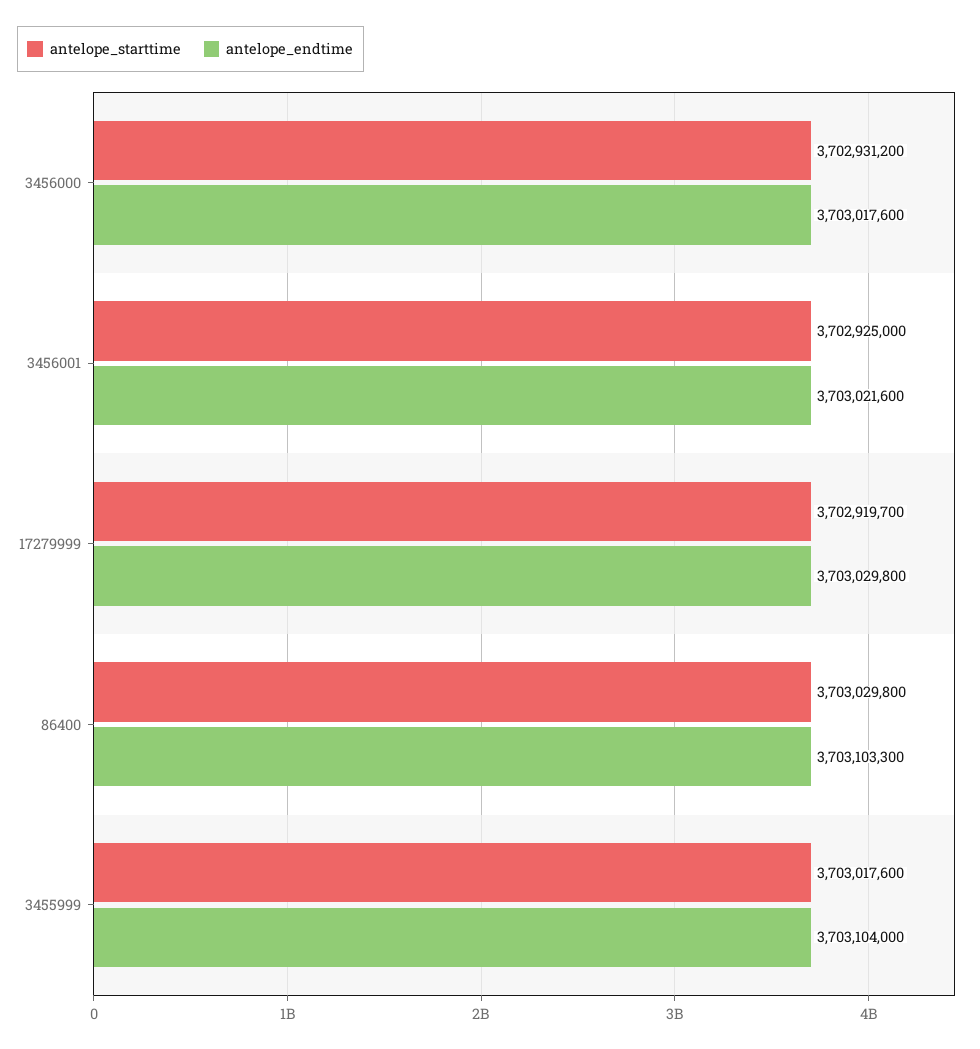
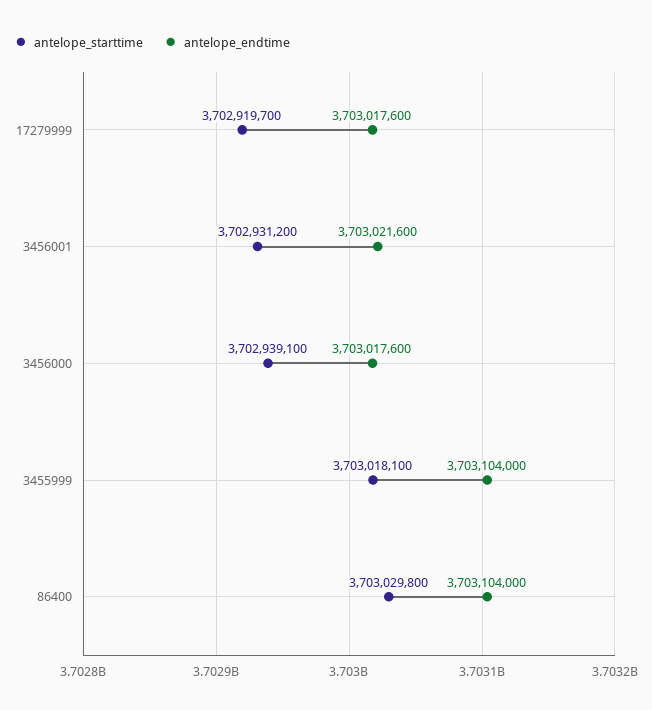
  {
    "antelope_starttime": {
-     "3456000": 3702931200,
+     "3456000": 3702939100,
-     "3456001": 3702925000,
+     "3456001": 3702931200,
      "17279999": 3702919700,
      "86400": 3703029800,
-     "3455999": 3703017600
+     "3455999": 3703018100
    },
    "antelope_endtime": {
      "3456000": 3703017600,
      "3456001": 3703021600,
-     "17279999": 3703029800,
+     "17279999": 3703017600,
-     "86400": 3703103300,
+     "86400": 3703104000,
      "3455999": 3703104000
    }
  }

